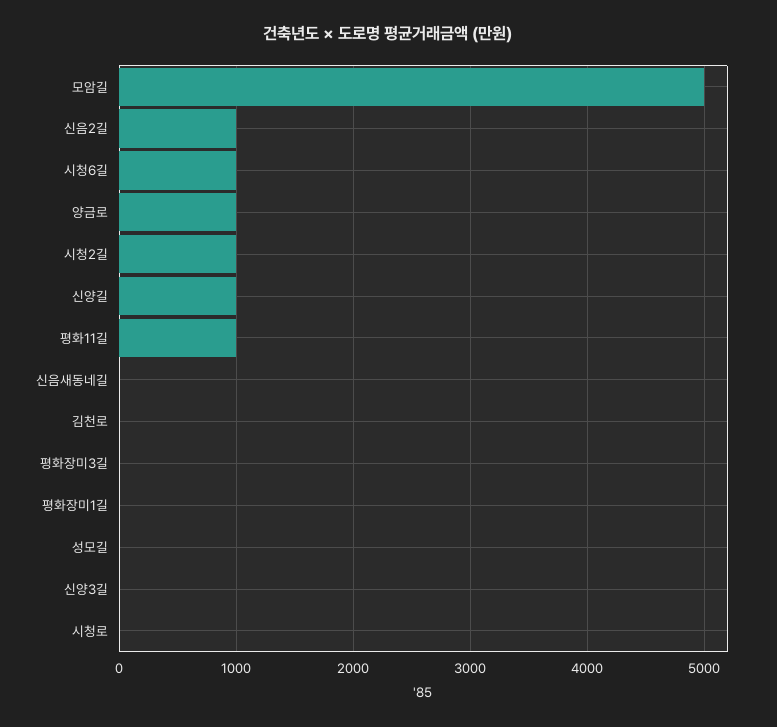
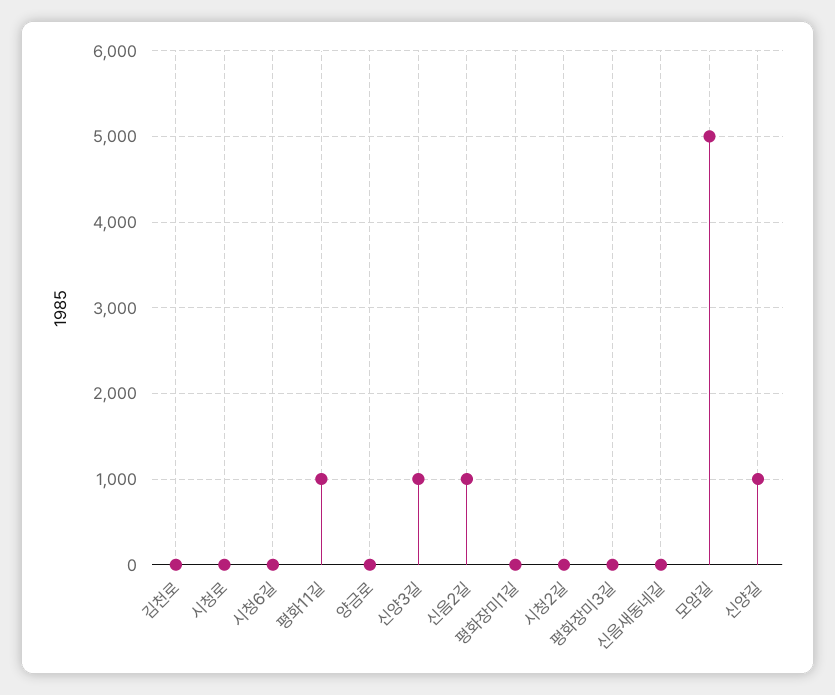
  {
    "모암길": 5000,
    "신음2길": 1000,
-   "시청6길": 1000,
+   "시청6길": 0,
-   "양금로": 1000,
+   "양금로": 0,
-   "시청2길": 1000,
+   "시청2길": 0,
    "신양길": 1000,
    "평화11길": 1000,
    "신음새동네길": 0,
    "김천로": 0,
    "평화장미3길": 0,
    "평화장미1길": 0,
-   "성모길": 0,
-   "신양3길": 0,
+   "신양3길": 1000,
    "시청로": 0
  }

